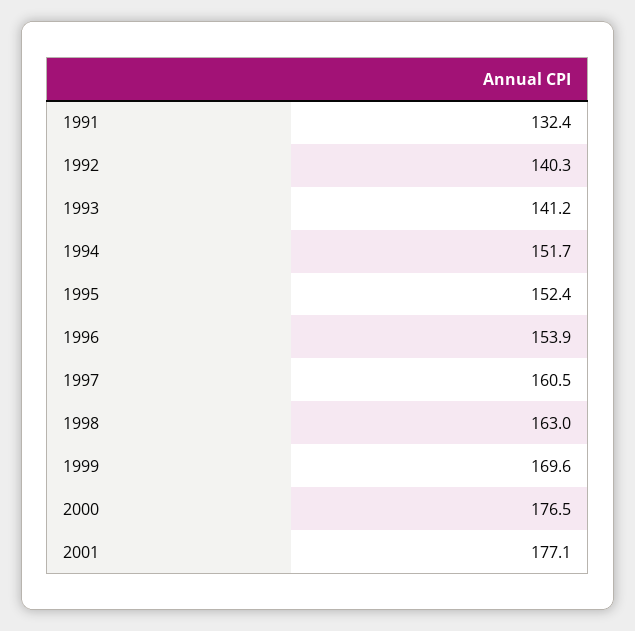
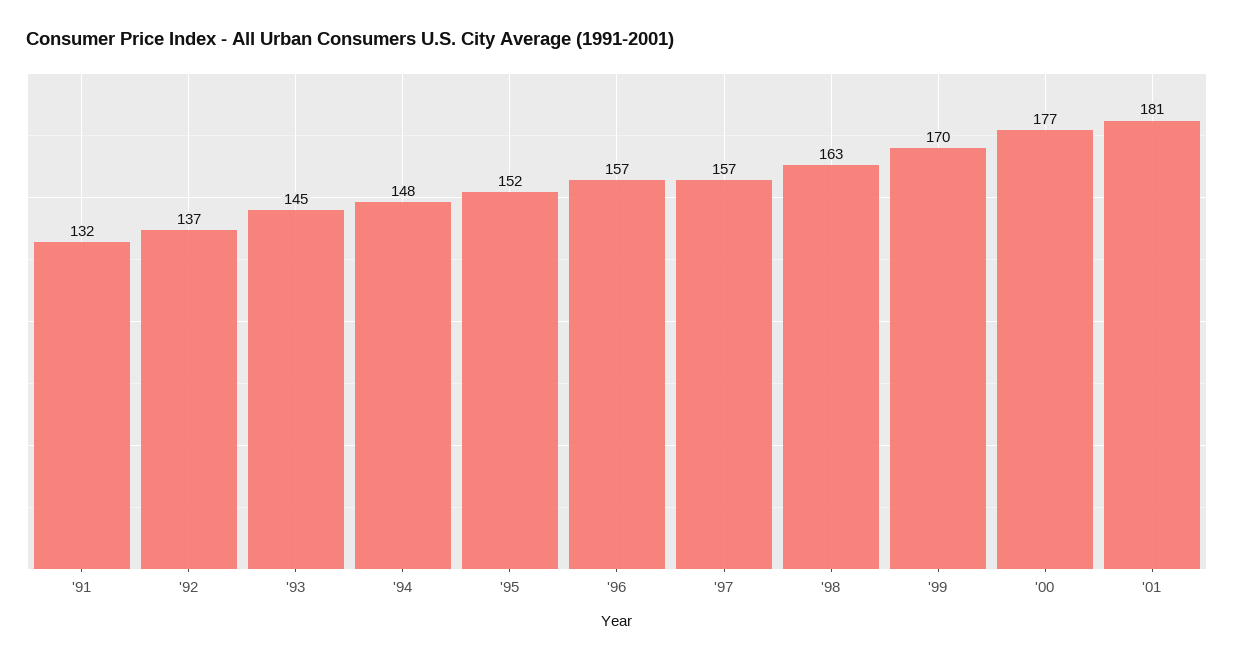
  {
    "1991": 132.4,
-   "1992": 140.3,
+   "1992": 137,
-   "1993": 141.2,
+   "1993": 145,
-   "1994": 151.7,
+   "1994": 148,
    "1995": 152.4,
-   "1996": 153.9,
+   "1996": 157,
-   "1997": 160.5,
+   "1997": 157,
    "1998": 163,
    "1999": 169.6,
    "2000": 176.5,
-   "2001": 177.1
+   "2001": 181
  }

